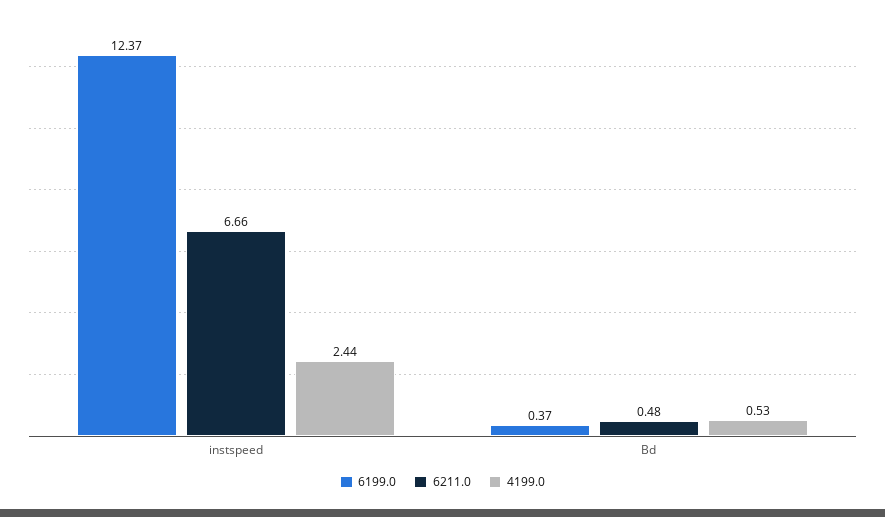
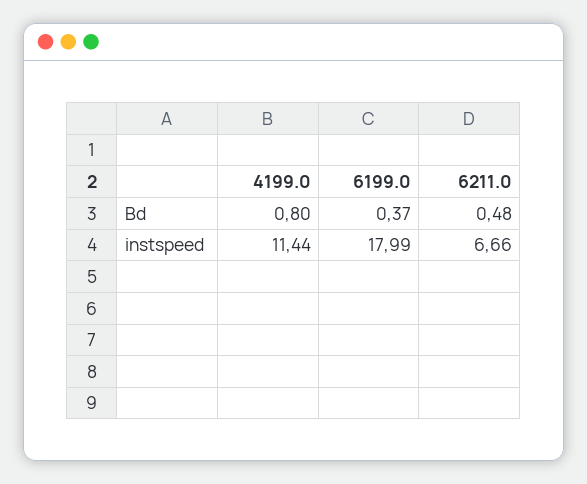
  {
    "6199.0": {
-     "instspeed": 12.37,
+     "instspeed": 17.99,
      "Bd": 0.37
    },
    "6211.0": {
      "instspeed": 6.66,
      "Bd": 0.48
    },
    "4199.0": {
-     "instspeed": 2.44,
+     "instspeed": 11.44,
-     "Bd": 0.53
+     "Bd": 0.8
    }
  }

